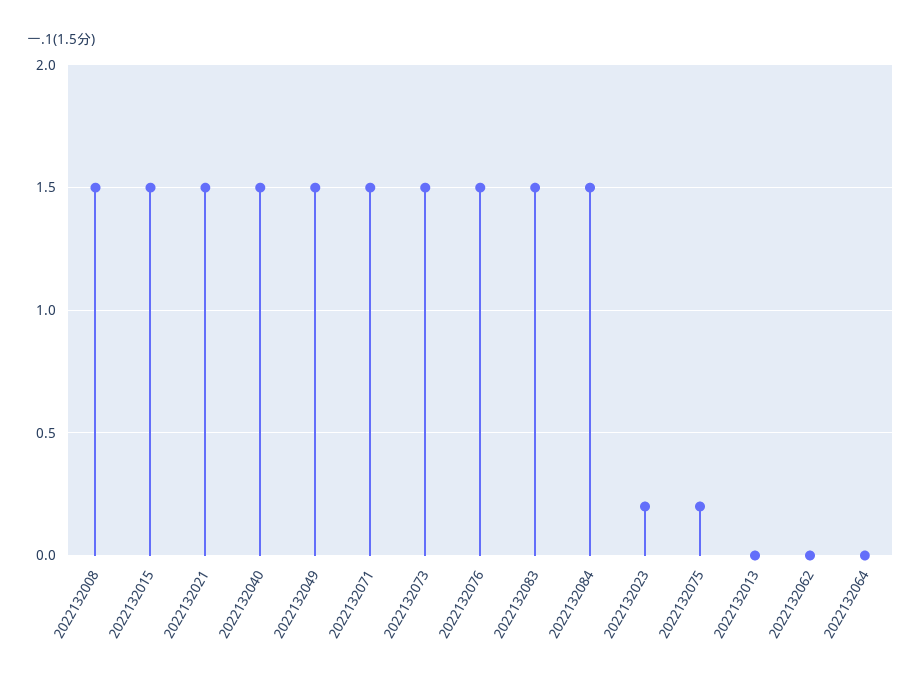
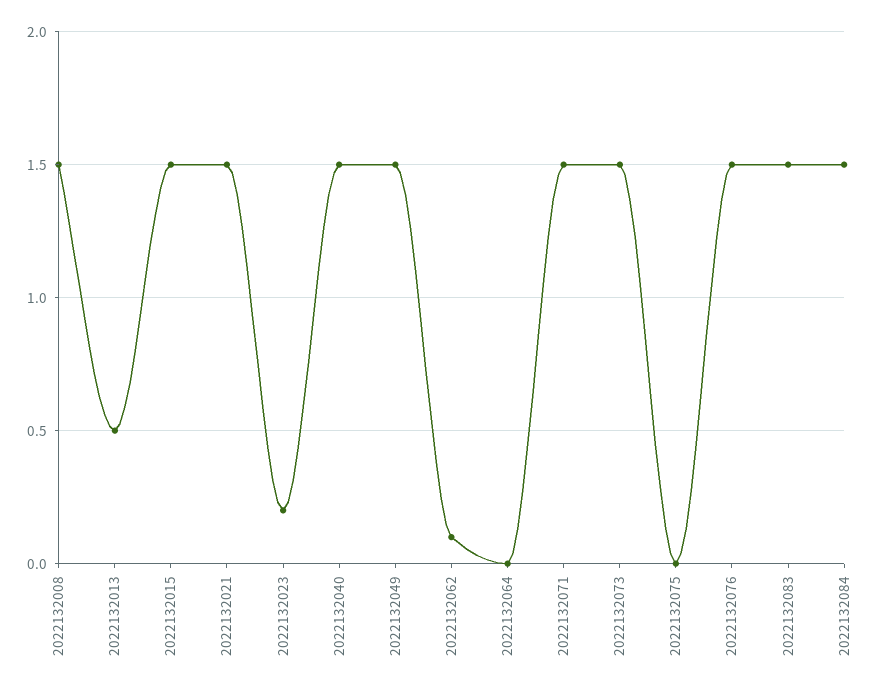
  {
    "2022132008": 1.5,
    "2022132015": 1.5,
    "2022132021": 1.5,
    "2022132040": 1.5,
    "2022132049": 1.5,
    "2022132071": 1.5,
    "2022132073": 1.5,
    "2022132076": 1.5,
    "2022132083": 1.5,
    "2022132084": 1.5,
    "2022132023": 0.2,
-   "2022132075": 0.2,
+   "2022132075": 0,
-   "2022132013": 0,
+   "2022132013": 0.5,
-   "2022132062": 0,
+   "2022132062": 0.1,
    "2022132064": 0
  }

